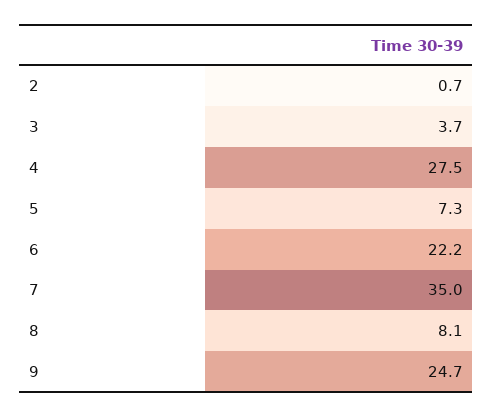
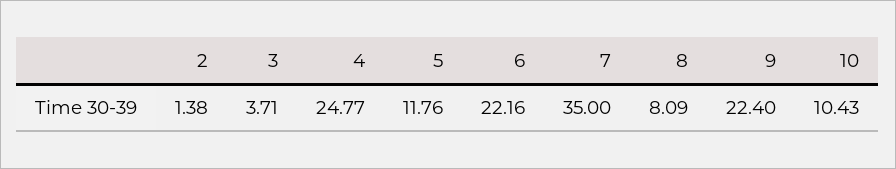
  {
-   "2": 0.7,
+   "2": 1.38,
    "3": 3.71,
-   "4": 27.5,
+   "4": 24.77,
-   "5": 7.3,
+   "5": 11.76,
    "6": 22.16,
    "7": 35,
    "8": 8.09,
-   "9": 24.7
+   "9": 22.4,
+   "10": 10.43
  }

